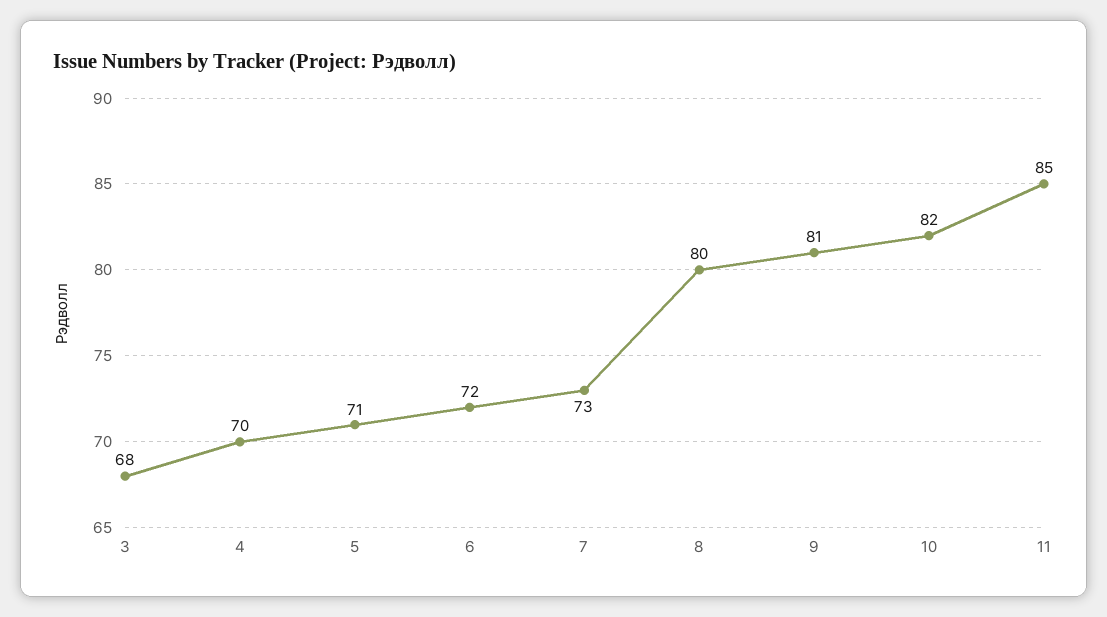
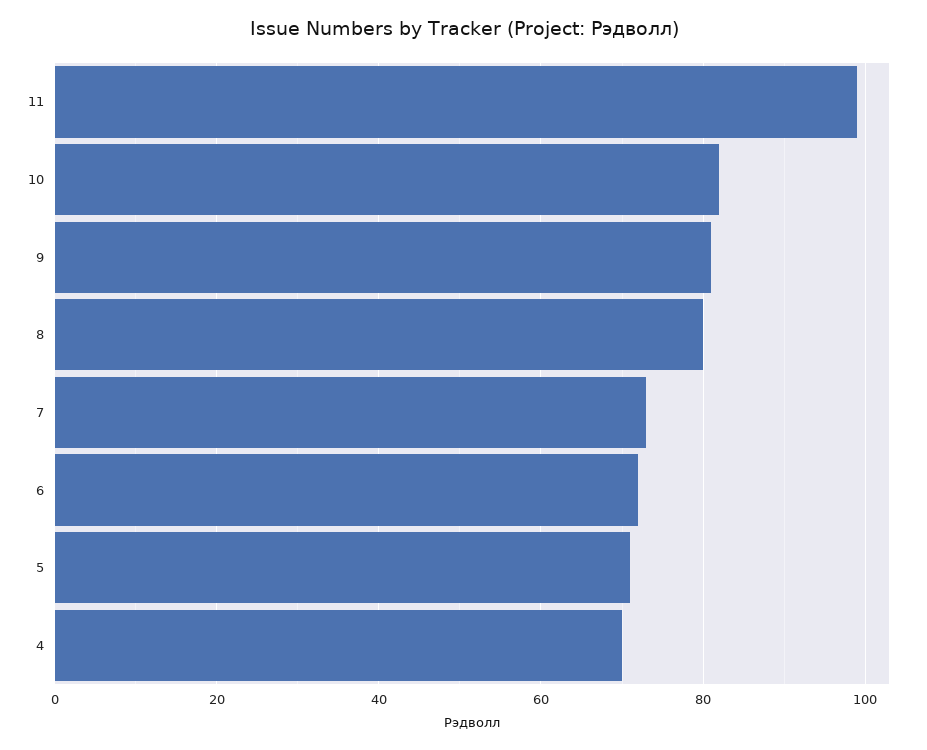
  {
-   "3": 68,
    "4": 70,
    "5": 71,
    "6": 72,
    "7": 73,
    "8": 80,
    "9": 81,
    "10": 82,
-   "11": 85
+   "11": 100
  }

